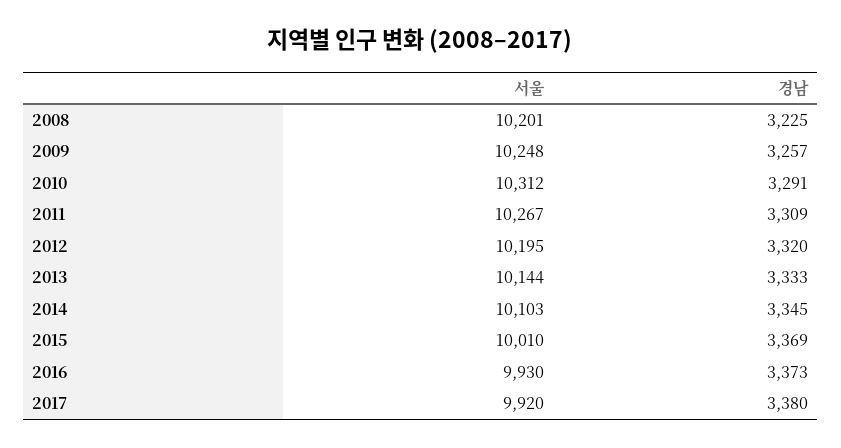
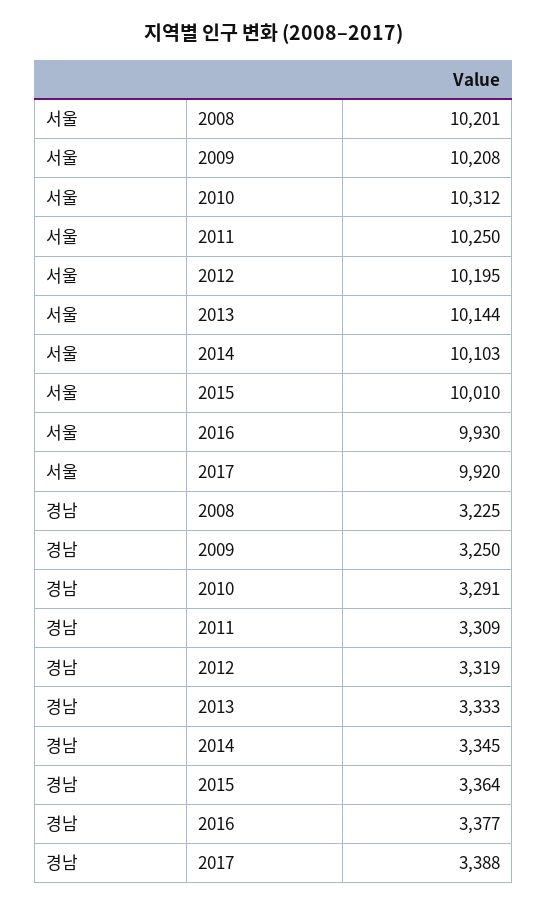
  {
    "서울": {
      "2008": 10201,
-     "2009": 10248,
+     "2009": 10208,
      "2010": 10312,
-     "2011": 10267,
+     "2011": 10250,
      "2012": 10195,
      "2013": 10144,
      "2014": 10103,
      "2015": 10010,
      "2016": 9930,
      "2017": 9920
    },
    "경남": {
      "2008": 3225,
-     "2009": 3257,
+     "2009": 3250,
      "2010": 3291,
      "2011": 3309,
-     "2012": 3320,
+     "2012": 3319,
      "2013": 3333,
      "2014": 3345,
-     "2015": 3369,
+     "2015": 3364,
-     "2016": 3373,
+     "2016": 3377,
-     "2017": 3380
+     "2017": 3388
    }
  }

